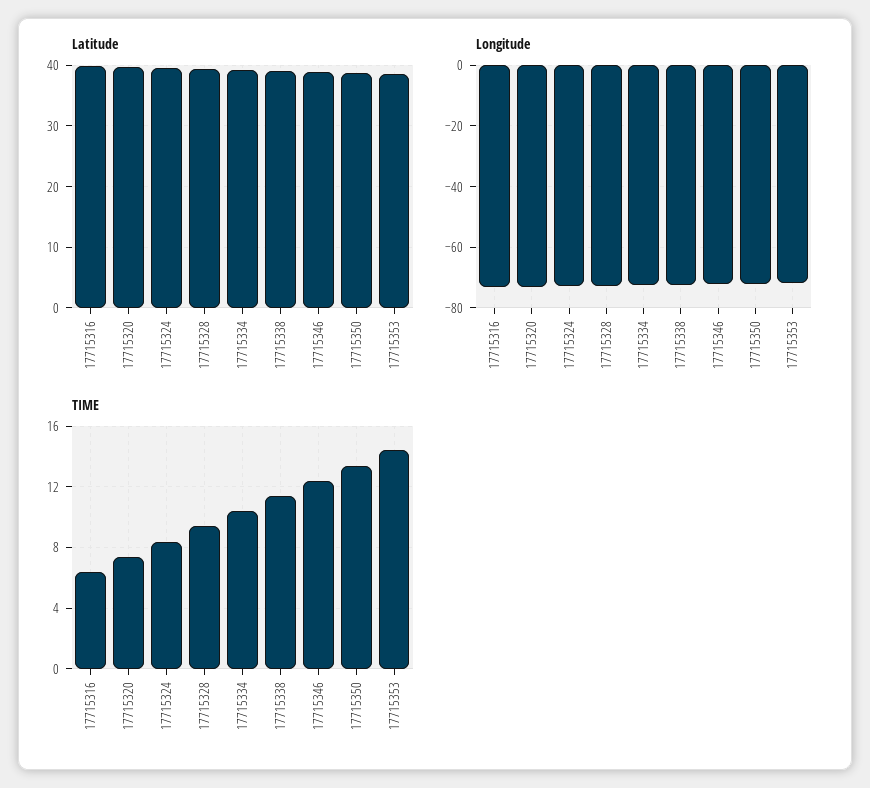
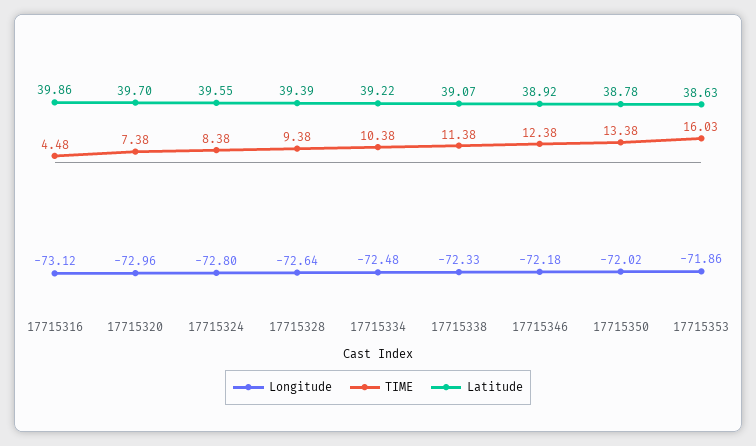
  {
    "Latitude": {
      "17715316": 39.86,
      "17715320": 39.7,
      "17715324": 39.55,
      "17715328": 39.39,
      "17715334": 39.22,
      "17715338": 39.07,
      "17715346": 38.92,
      "17715350": 38.78,
      "17715353": 38.63
    },
    "Longitude": {
      "17715316": -73.12,
      "17715320": -72.96,
      "17715324": -72.8,
      "17715328": -72.64,
      "17715334": -72.48,
      "17715338": -72.33,
      "17715346": -72.18,
      "17715350": -72.02,
      "17715353": -71.86
    },
    "TIME": {
-     "17715316": 6.5,
+     "17715316": 4.48,
      "17715320": 7.38,
      "17715324": 8.38,
      "17715328": 9.38,
      "17715334": 10.38,
      "17715338": 11.38,
      "17715346": 12.38,
      "17715350": 13.38,
-     "17715353": 14.5
+     "17715353": 16.03
    }
  }

